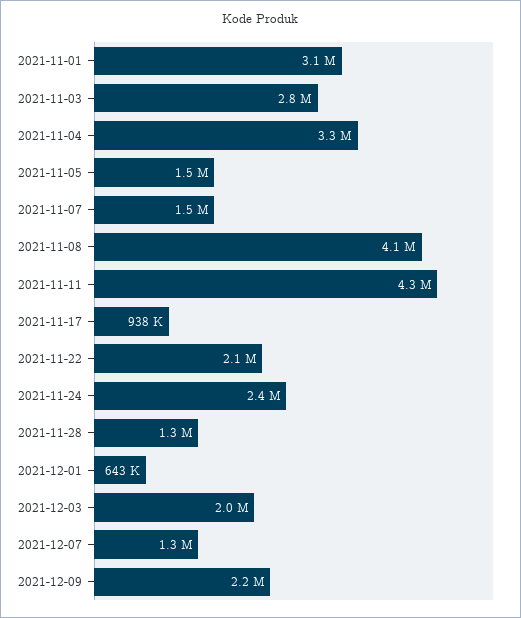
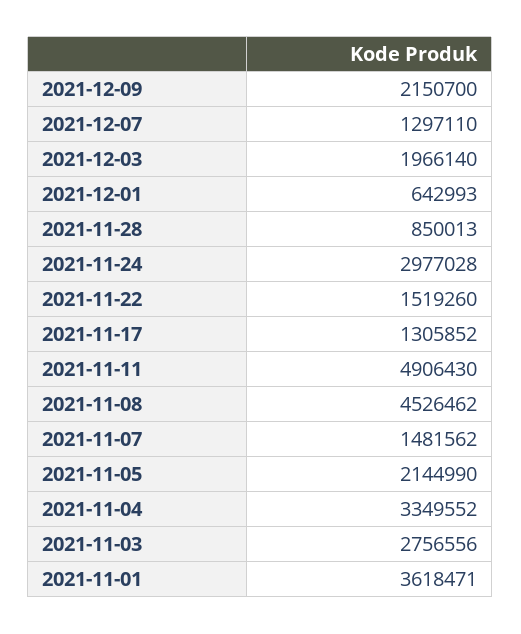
  {
-   "2021-11-01": 3100000,
+   "2021-11-01": 3618471,
    "2021-11-03": 2756556,
    "2021-11-04": 3349552,
-   "2021-11-05": 1500000,
+   "2021-11-05": 2144990,
    "2021-11-07": 1481562,
-   "2021-11-08": 4100000,
+   "2021-11-08": 4526462,
-   "2021-11-11": 4300000,
+   "2021-11-11": 4906430,
-   "2021-11-17": 938000,
+   "2021-11-17": 1305852,
-   "2021-11-22": 2100000,
+   "2021-11-22": 1519260,
-   "2021-11-24": 2400000,
+   "2021-11-24": 2977028,
-   "2021-11-28": 1300000,
+   "2021-11-28": 850013,
    "2021-12-01": 642993,
    "2021-12-03": 1966140,
    "2021-12-07": 1297110,
    "2021-12-09": 2150700
  }

